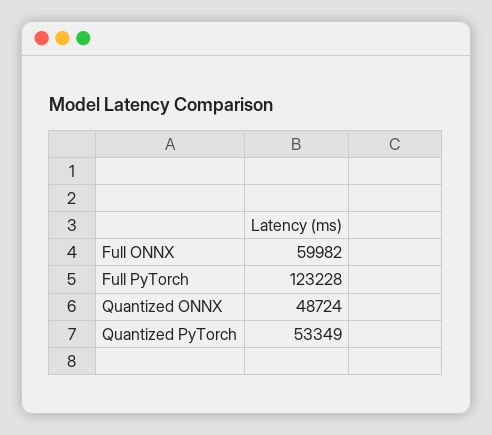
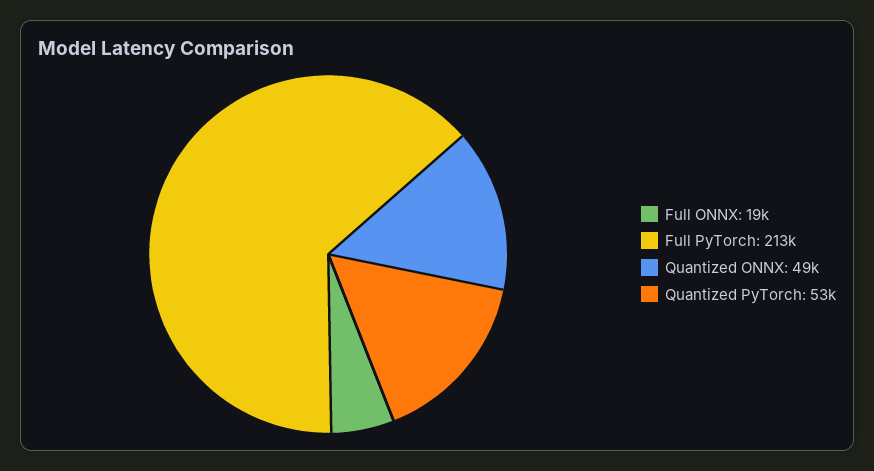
  {
-   "Full ONNX": 59982,
+   "Full ONNX": 19000,
-   "Full PyTorch": 123228,
+   "Full PyTorch": 213000,
    "Quantized ONNX": 48724,
    "Quantized PyTorch": 53349
  }

